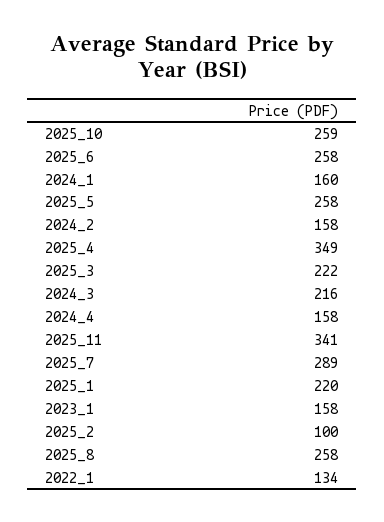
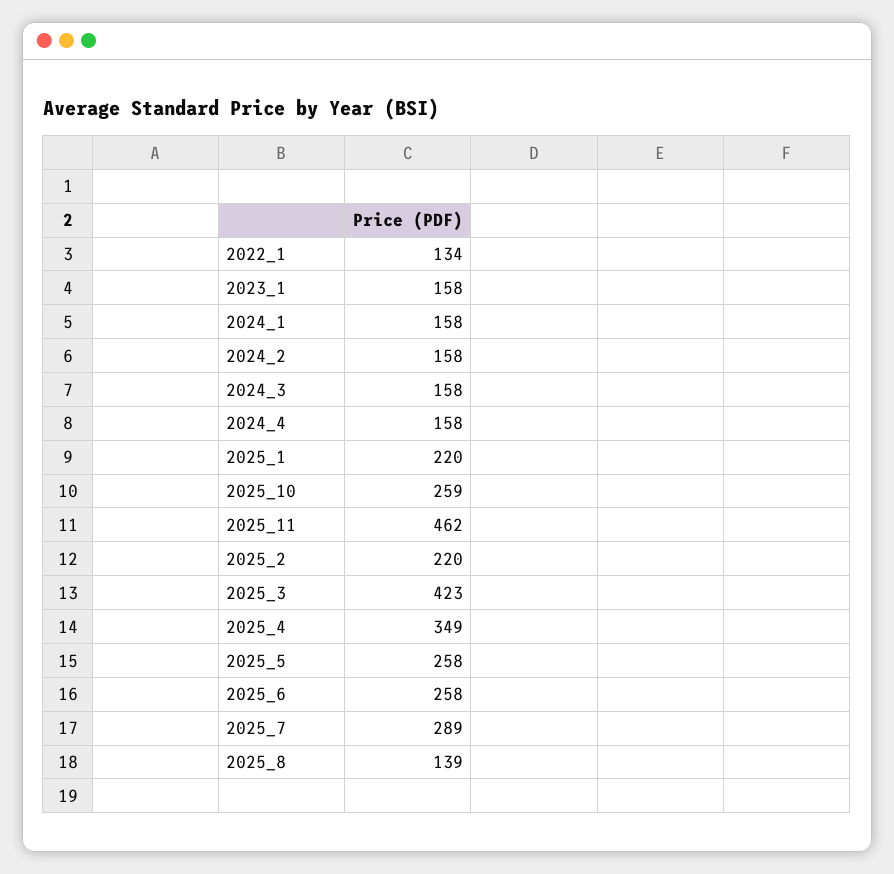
  {
    "2025_10": 259,
    "2025_6": 258,
-   "2024_1": 160,
+   "2024_1": 158,
    "2025_5": 258,
    "2024_2": 158,
    "2025_4": 349,
-   "2025_3": 222,
+   "2025_3": 423,
-   "2024_3": 216,
+   "2024_3": 158,
    "2024_4": 158,
-   "2025_11": 341,
+   "2025_11": 462,
    "2025_7": 289,
    "2025_1": 220,
    "2023_1": 158,
-   "2025_2": 100,
+   "2025_2": 220,
-   "2025_8": 258,
+   "2025_8": 139,
    "2022_1": 134
  }

